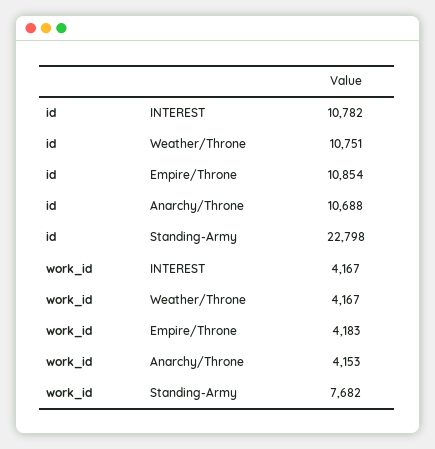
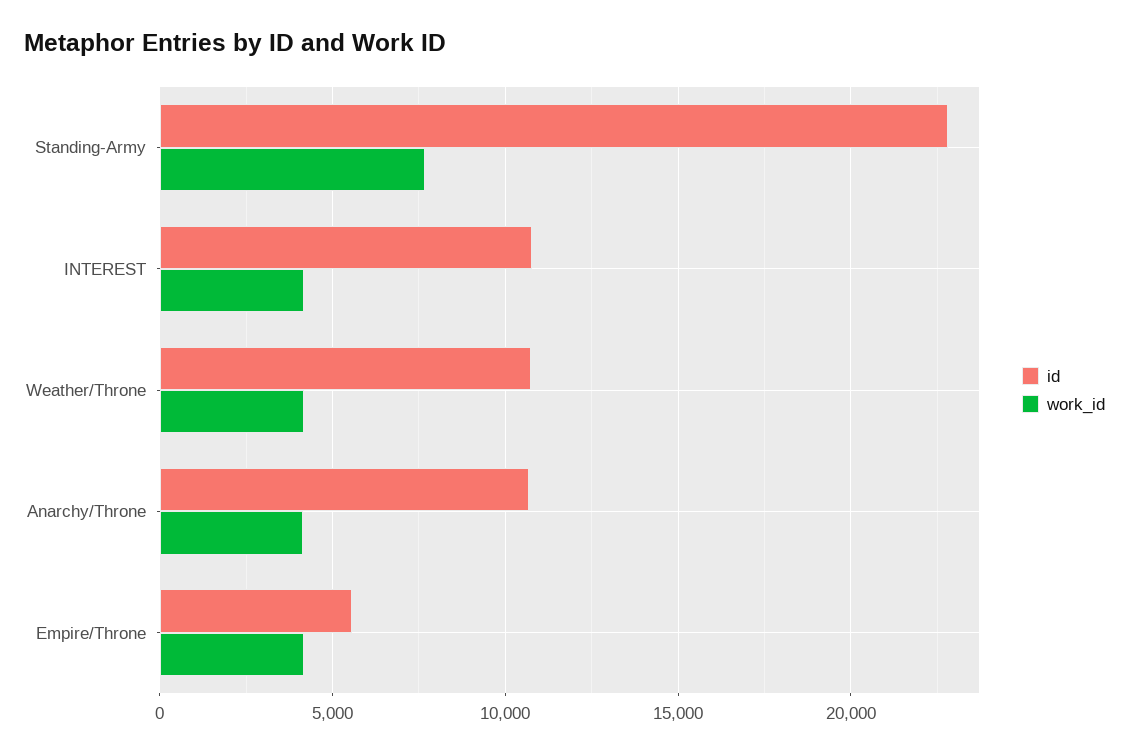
  {
    "id": {
      "INTEREST": 10782,
      "Weather/Throne": 10751,
-     "Empire/Throne": 10854,
+     "Empire/Throne": 5500,
      "Anarchy/Throne": 10688,
      "Standing-Army": 22798
    },
    "work_id": {
      "INTEREST": 4167,
      "Weather/Throne": 4167,
      "Empire/Throne": 4183,
      "Anarchy/Throne": 4153,
      "Standing-Army": 7682
    }
  }

